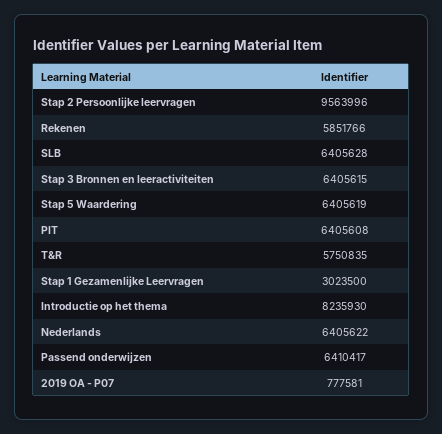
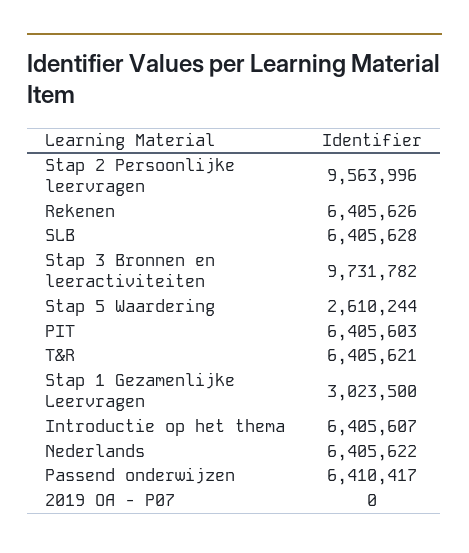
  {
    "Stap 2 Persoonlijke leervragen": 9563996,
-   "Rekenen": 5851766,
+   "Rekenen": 6405626,
    "SLB": 6405628,
-   "Stap 3 Bronnen en leeractiviteiten": 6405615,
+   "Stap 3 Bronnen en leeractiviteiten": 9731782,
-   "Stap 5 Waardering": 6405619,
+   "Stap 5 Waardering": 2610244,
-   "PIT": 6405608,
+   "PIT": 6405603,
-   "T&R": 5750835,
+   "T&R": 6405621,
    "Stap 1 Gezamenlijke Leervragen": 3023500,
-   "Introductie op het thema": 8235930,
+   "Introductie op het thema": 6405607,
    "Nederlands": 6405622,
    "Passend onderwijzen": 6410417,
-   "2019 OA - P07": 777581
+   "2019 OA - P07": 0
  }

